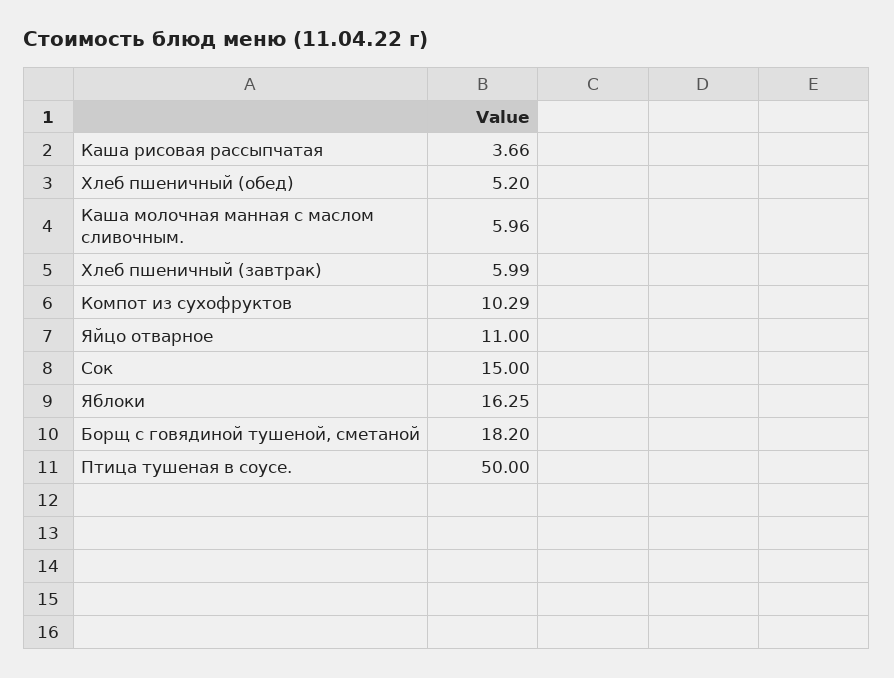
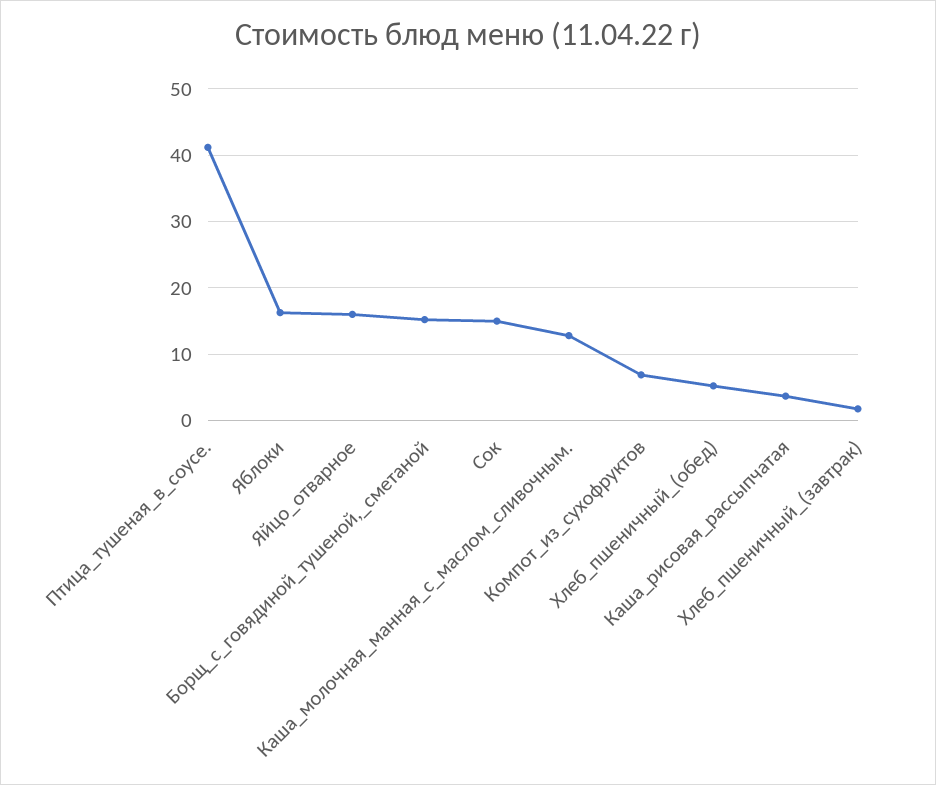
  {
    "Каша рисовая рассыпчатая": 3.66,
    "Хлеб пшеничный (обед)": 5.2,
-   "Каша молочная манная с маслом сливочным.": 5.96,
+   "Каша молочная манная с маслом сливочным.": 13,
-   "Хлеб пшеничный (завтрак)": 5.99,
+   "Хлеб пшеничный (завтрак)": 2,
-   "Компот из сухофруктов": 10.29,
+   "Компот из сухофруктов": 7,
-   "Яйцо отварное": 11,
+   "Яйцо отварное": 16,
    "Сок": 15,
    "Яблоки": 16.25,
-   "Борщ с говядиной тушеной, сметаной": 18.2,
+   "Борщ с говядиной тушеной, сметаной": 15,
-   "Птица тушеная в соусе.": 50
+   "Птица тушеная в соусе.": 41
  }

